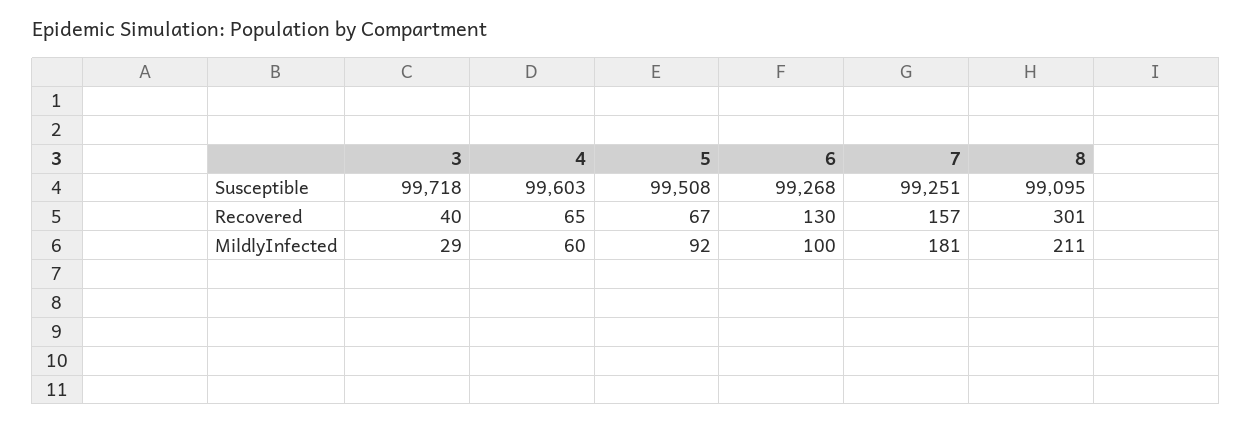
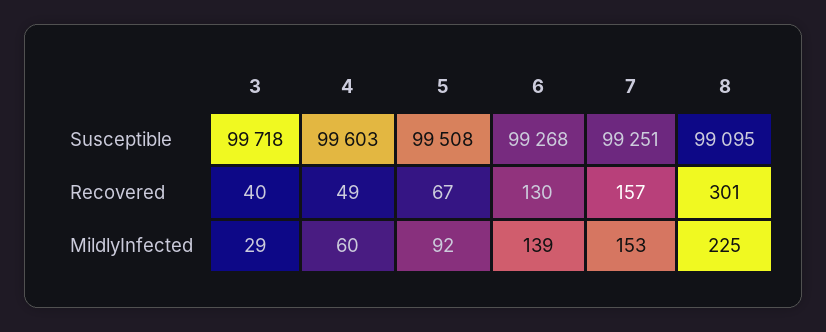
  {
    "3": {
      "Susceptible": 99718,
      "Recovered": 40,
      "MildlyInfected": 29
    },
    "4": {
      "Susceptible": 99603,
-     "Recovered": 65,
+     "Recovered": 49,
      "MildlyInfected": 60
    },
    "5": {
      "Susceptible": 99508,
      "Recovered": 67,
      "MildlyInfected": 92
    },
    "6": {
      "Susceptible": 99268,
      "Recovered": 130,
-     "MildlyInfected": 100
+     "MildlyInfected": 139
    },
    "7": {
      "Susceptible": 99251,
      "Recovered": 157,
-     "MildlyInfected": 181
+     "MildlyInfected": 153
    },
    "8": {
      "Susceptible": 99095,
      "Recovered": 301,
-     "MildlyInfected": 211
+     "MildlyInfected": 225
    }
  }

